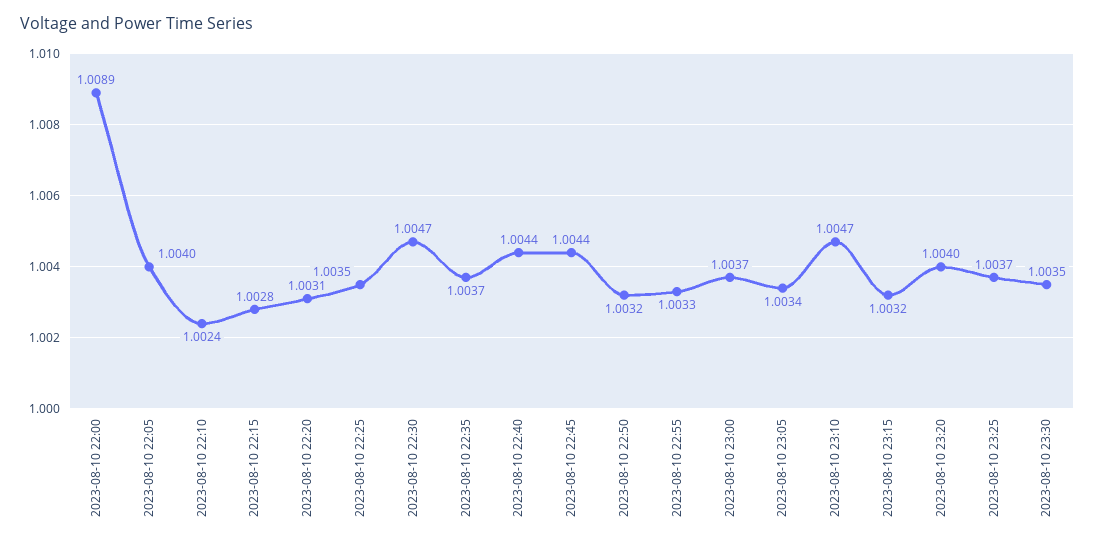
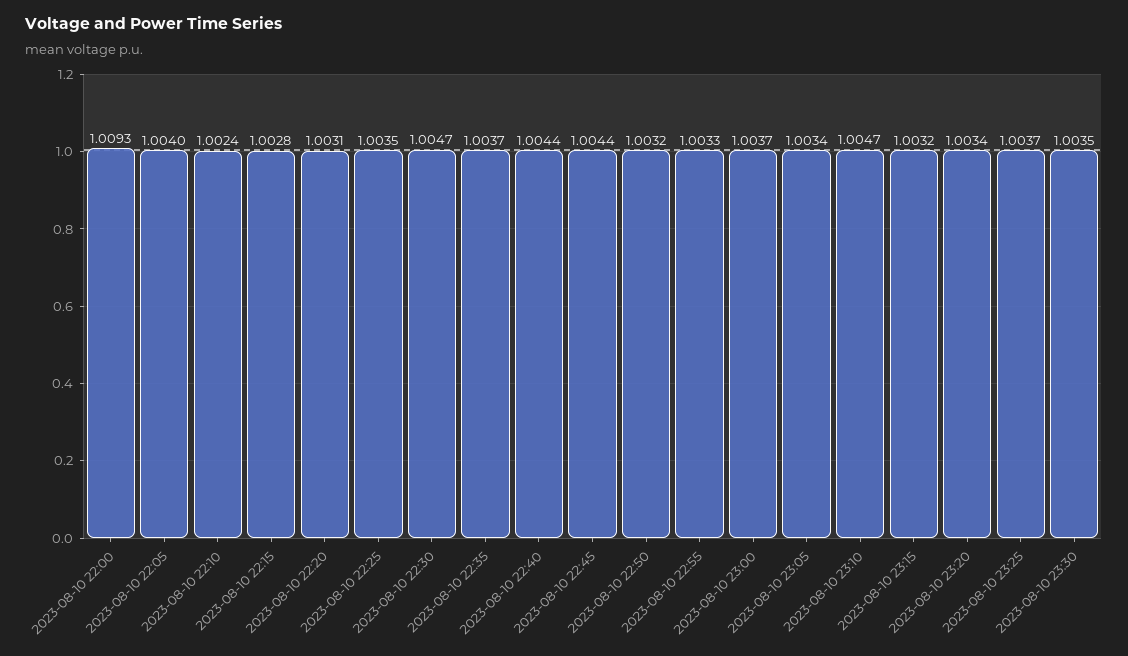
  {
-   "2023-08-10 22:00": 1.0089,
+   "2023-08-10 22:00": 1.0093,
    "2023-08-10 22:05": 1.004,
    "2023-08-10 22:10": 1.0024,
    "2023-08-10 22:15": 1.0028,
    "2023-08-10 22:20": 1.0031,
    "2023-08-10 22:25": 1.0035,
    "2023-08-10 22:30": 1.0047,
    "2023-08-10 22:35": 1.0037,
    "2023-08-10 22:40": 1.0044,
    "2023-08-10 22:45": 1.0044,
    "2023-08-10 22:50": 1.0032,
    "2023-08-10 22:55": 1.0033,
    "2023-08-10 23:00": 1.0037,
    "2023-08-10 23:05": 1.0034,
    "2023-08-10 23:10": 1.0047,
    "2023-08-10 23:15": 1.0032,
-   "2023-08-10 23:20": 1.004,
+   "2023-08-10 23:20": 1.0034,
    "2023-08-10 23:25": 1.0037,
    "2023-08-10 23:30": 1.0035
  }

